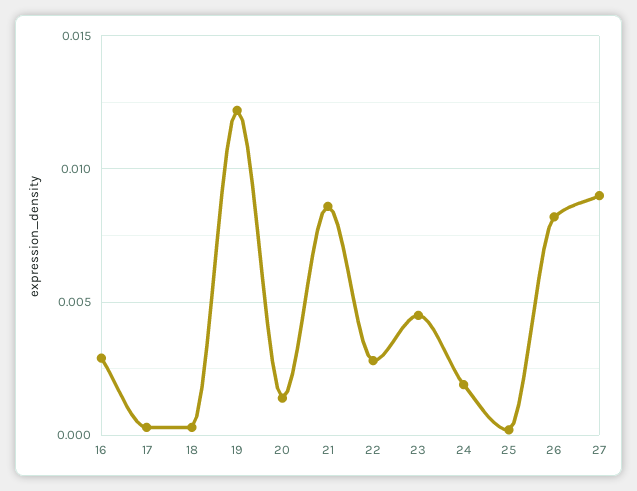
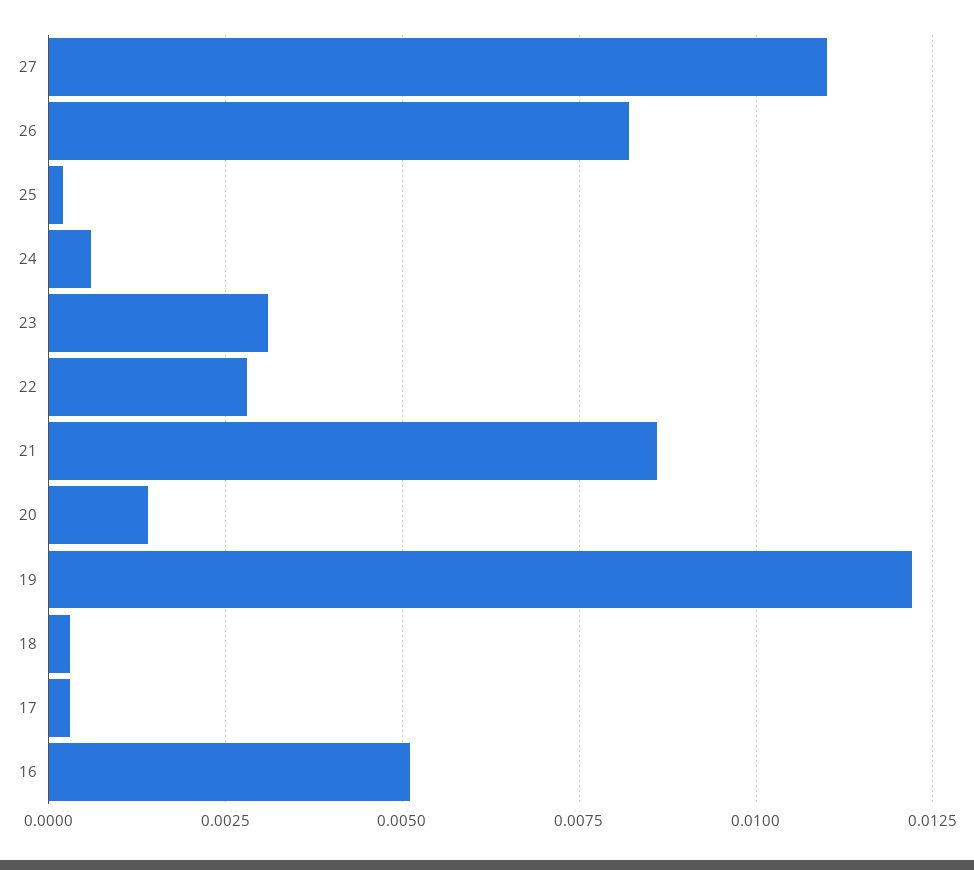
  {
-   "16": 0.003,
+   "16": 0.005,
    "17": 0.0005,
    "18": 0.0005,
    "19": 0.012,
    "20": 0.0015,
    "21": 0.0085,
    "22": 0.003,
-   "23": 0.0045,
+   "23": 0.003,
-   "24": 0.002,
+   "24": 0.0005,
    "25": 0,
    "26": 0.008,
-   "27": 0.009
+   "27": 0.011
  }

